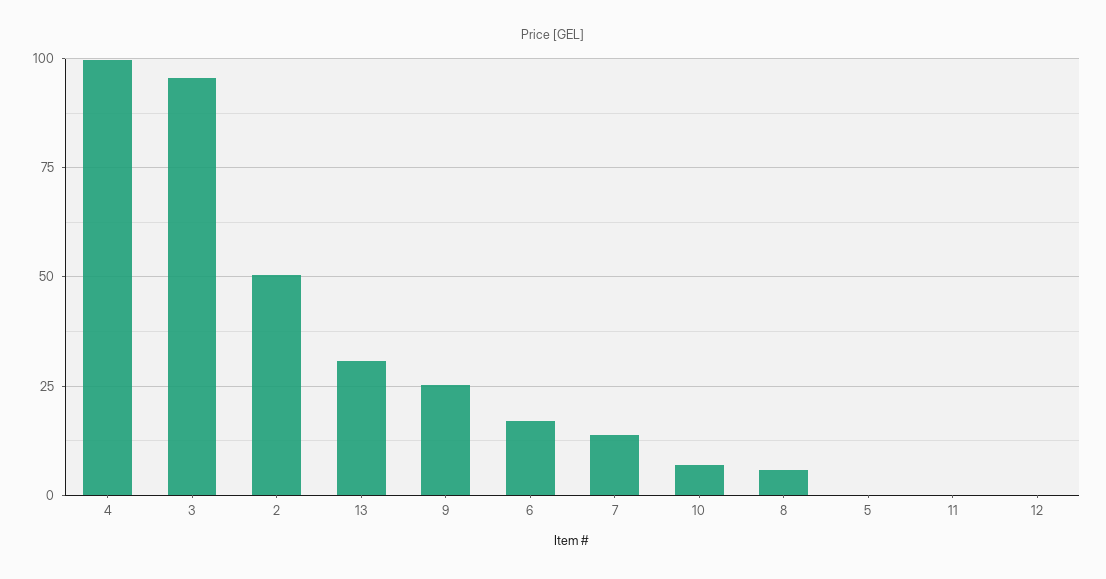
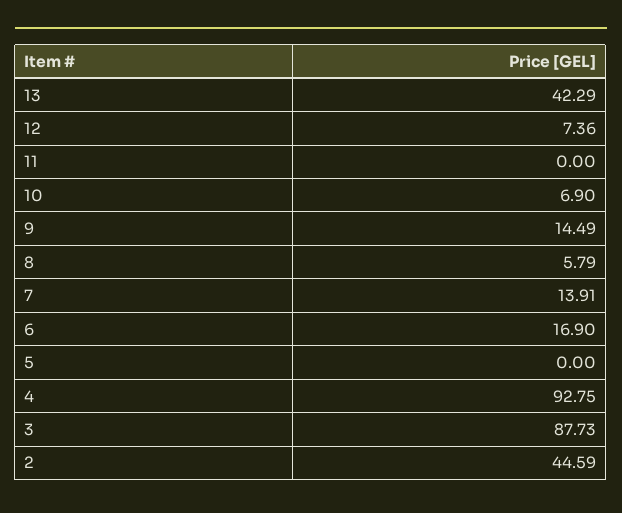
  {
-   "4": 100,
+   "4": 92.75,
-   "3": 95,
+   "3": 87.73,
-   "2": 50,
+   "2": 44.59,
-   "13": 30,
+   "13": 42.29,
-   "9": 25,
+   "9": 14.49,
    "6": 16.9,
    "7": 13.91,
    "10": 6.9,
    "8": 5.79,
    "5": 0,
    "11": 0,
-   "12": 0
+   "12": 7.36
  }

